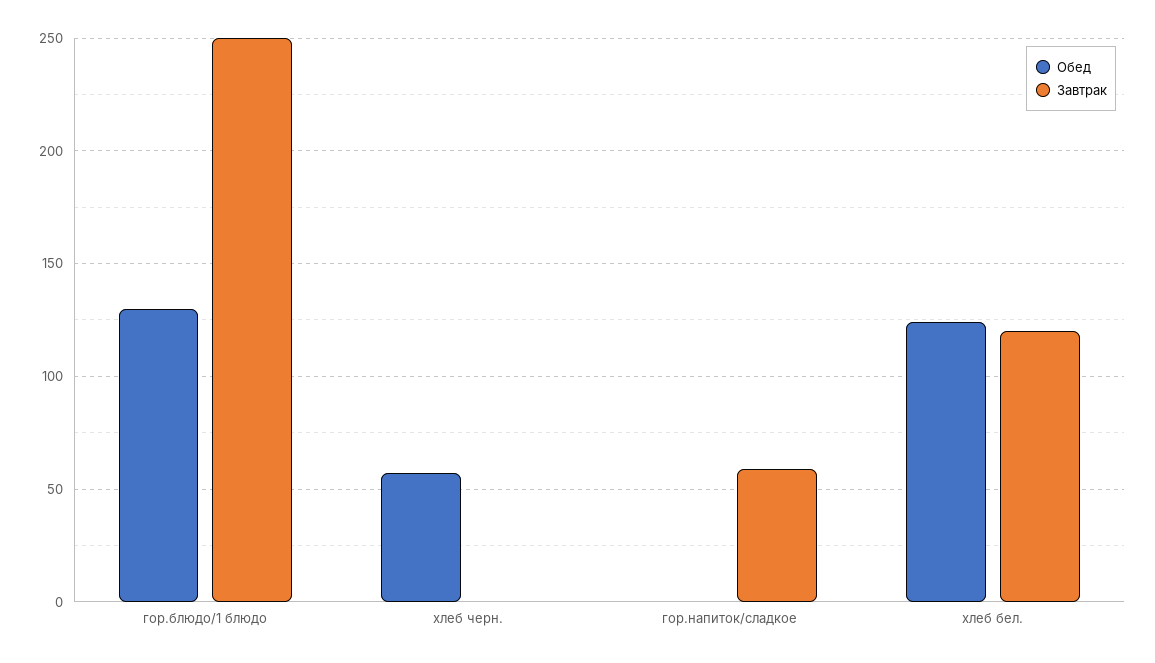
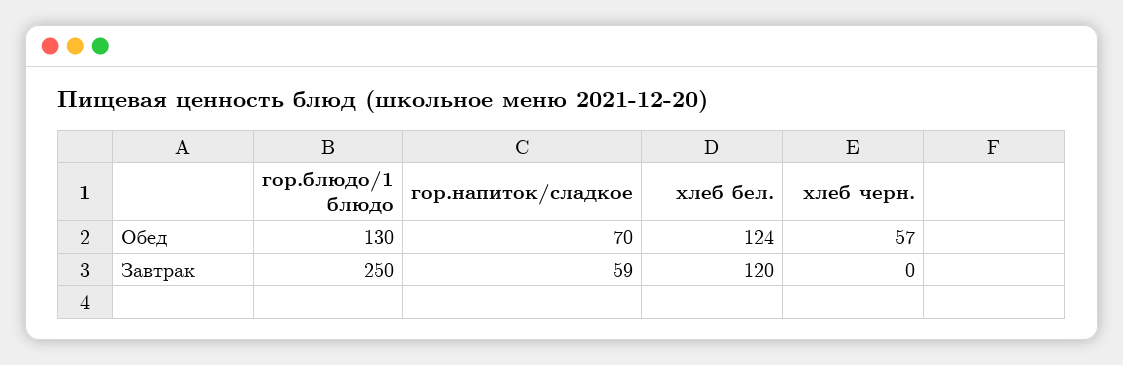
  {
    "Обед": {
      "гор.блюдо/1 блюдо": 130,
      "хлеб черн.": 57,
-     "гор.напиток/сладкое": 0,
+     "гор.напиток/сладкое": 70,
      "хлеб бел.": 124
    },
    "Завтрак": {
      "гор.блюдо/1 блюдо": 250,
      "хлеб черн.": 0,
      "гор.напиток/сладкое": 59,
      "хлеб бел.": 120
    }
  }

